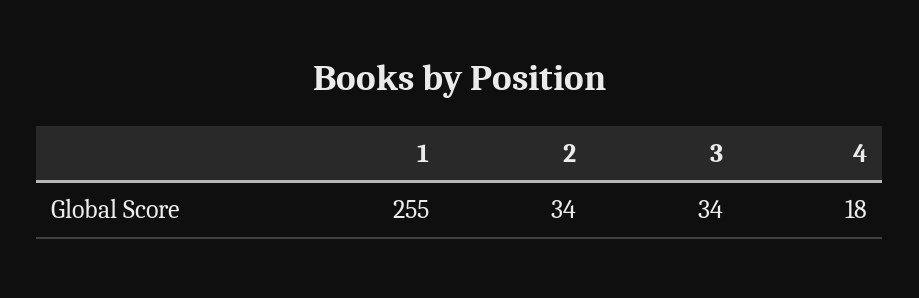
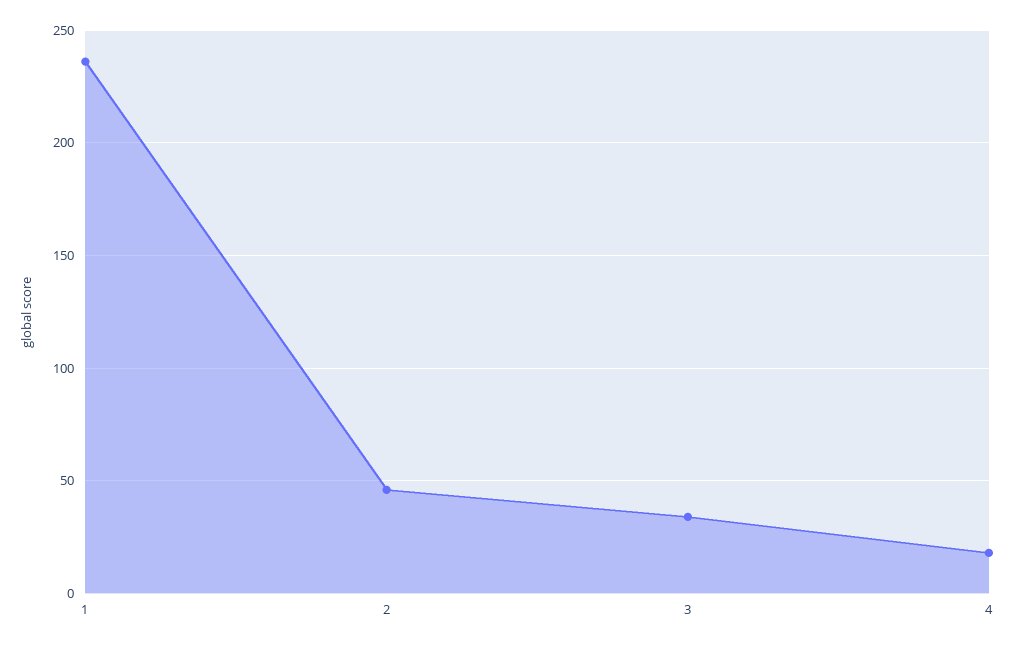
  {
-   "1": 255,
+   "1": 235,
-   "2": 34,
+   "2": 45,
    "3": 34,
    "4": 18
  }

